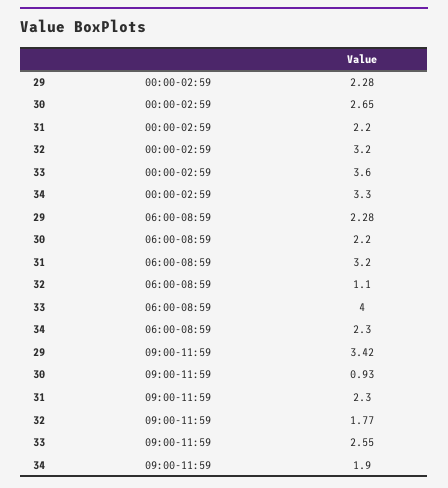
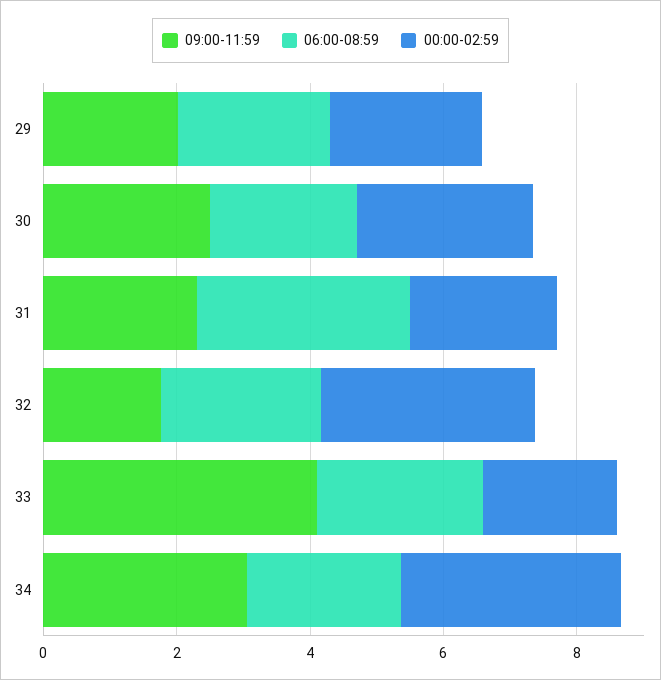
  {
    "00:00-02:59": {
      "29": 2.28,
      "30": 2.65,
      "31": 2.2,
      "32": 3.2,
-     "33": 3.6,
+     "33": 2,
      "34": 3.3
    },
    "06:00-08:59": {
      "29": 2.28,
      "30": 2.2,
      "31": 3.2,
-     "32": 1.1,
+     "32": 2.5,
-     "33": 4,
+     "33": 2.5,
      "34": 2.3
    },
    "09:00-11:59": {
-     "29": 3.42,
+     "29": 2,
-     "30": 0.93,
+     "30": 2.5,
      "31": 2.3,
      "32": 1.77,
-     "33": 2.55,
+     "33": 4,
-     "34": 1.9
+     "34": 3
    }
  }

